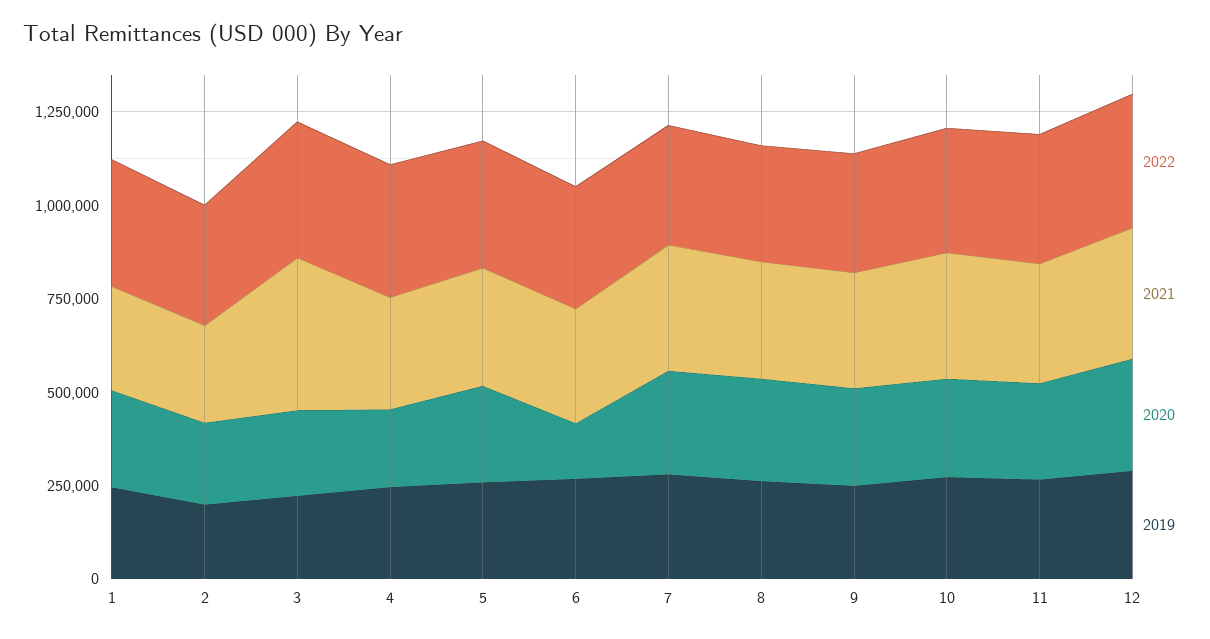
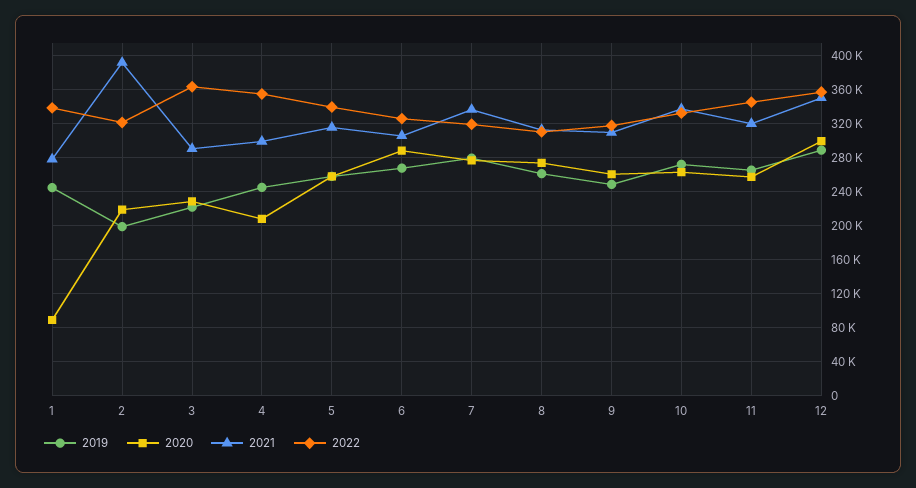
  {
    "2022": {
      "1": 340000,
      "2": 320000,
      "3": 360000,
      "4": 360000,
      "5": 340000,
      "6": 330000,
      "7": 320000,
      "8": 310000,
      "9": 320000,
      "10": 330000,
      "11": 350000,
      "12": 360000
    },
    "2021": {
      "1": 280000,
-     "2": 250000,
+     "2": 390000,
-     "3": 400000,
+     "3": 290000,
      "4": 300000,
      "5": 320000,
      "6": 310000,
      "7": 340000,
      "8": 310000,
      "9": 310000,
      "10": 340000,
      "11": 320000,
      "12": 350000
    },
    "2020": {
-     "1": 250000,
+     "1": 90000,
      "2": 220000,
      "3": 230000,
      "4": 210000,
      "5": 260000,
-     "6": 150000,
+     "6": 290000,
      "7": 280000,
      "8": 270000,
      "9": 260000,
      "10": 260000,
      "11": 260000,
      "12": 300000
    },
    "2019": {
      "1": 240000,
      "2": 200000,
      "3": 220000,
      "4": 250000,
      "5": 260000,
      "6": 270000,
      "7": 280000,
      "8": 260000,
      "9": 250000,
      "10": 270000,
      "11": 270000,
      "12": 290000
    }
  }

